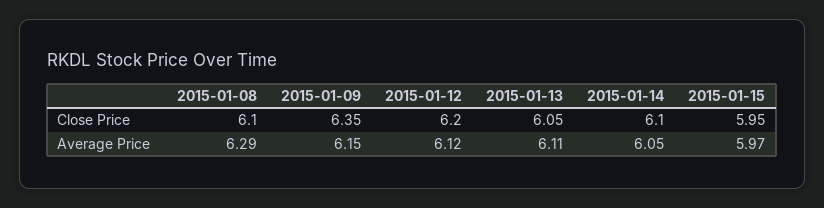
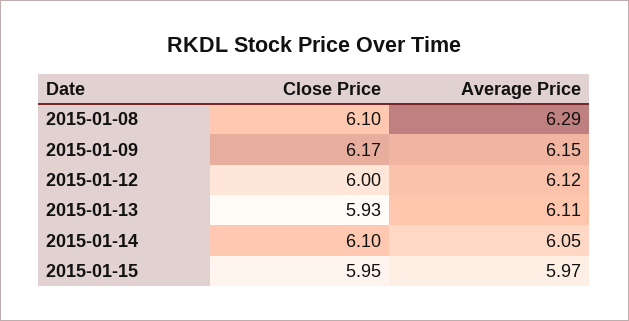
  {
    "2015-01-08": {
      "Close Price": 6.1,
      "Average Price": 6.29
    },
    "2015-01-09": {
-     "Close Price": 6.35,
+     "Close Price": 6.17,
      "Average Price": 6.15
    },
    "2015-01-12": {
-     "Close Price": 6.2,
+     "Close Price": 6,
      "Average Price": 6.12
    },
    "2015-01-13": {
-     "Close Price": 6.05,
+     "Close Price": 5.93,
      "Average Price": 6.11
    },
    "2015-01-14": {
      "Close Price": 6.1,
      "Average Price": 6.05
    },
    "2015-01-15": {
      "Close Price": 5.95,
      "Average Price": 5.97
    }
  }

